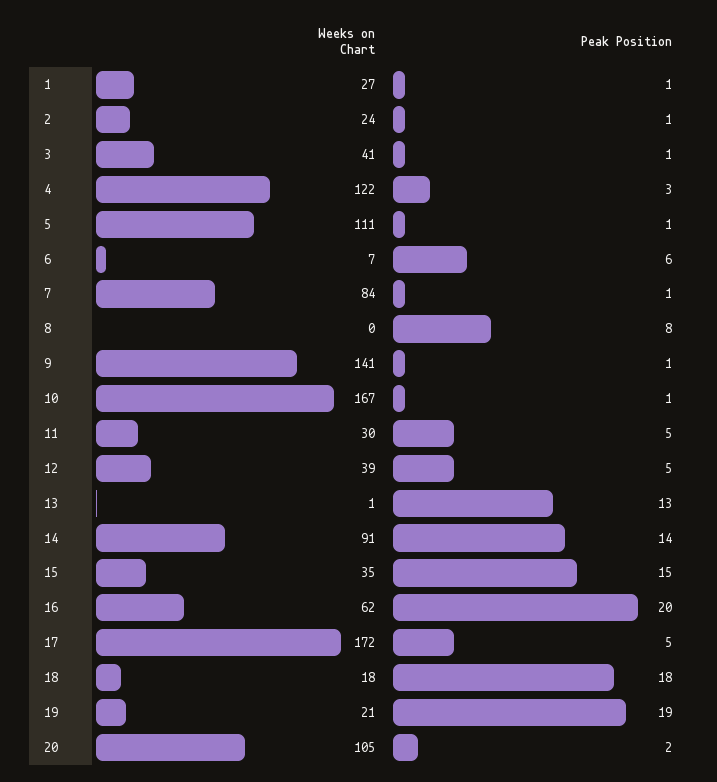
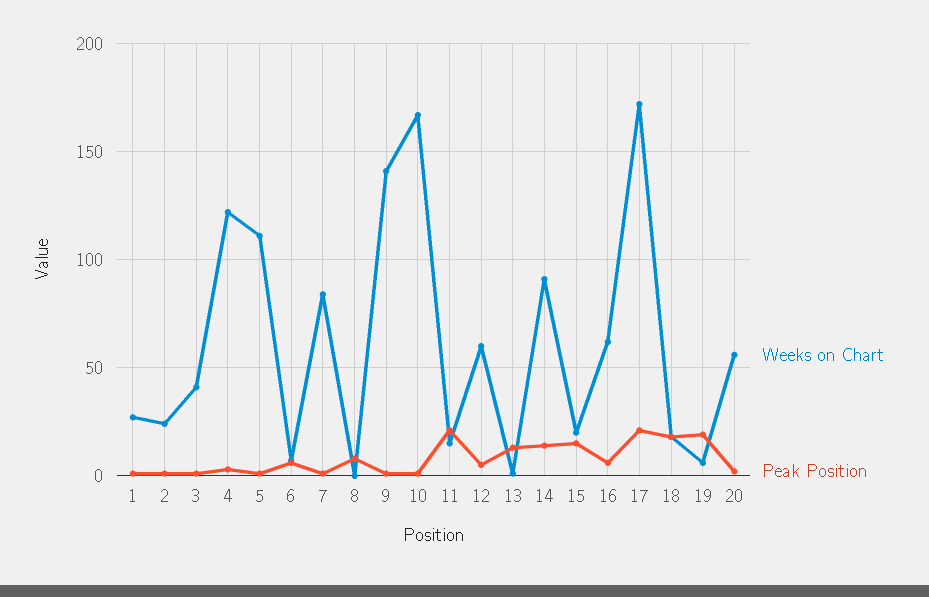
  {
    "Weeks on Chart": {
      "1": 27,
      "2": 24,
      "3": 41,
      "4": 122,
      "5": 111,
      "6": 7,
      "7": 84,
      "8": 0,
      "9": 141,
      "10": 167,
-     "11": 30,
+     "11": 15,
-     "12": 39,
+     "12": 60,
      "13": 1,
      "14": 91,
-     "15": 35,
+     "15": 20,
      "16": 62,
      "17": 172,
      "18": 18,
-     "19": 21,
+     "19": 5,
-     "20": 105
+     "20": 55
    },
    "Peak Position": {
      "1": 1,
      "2": 1,
      "3": 1,
      "4": 3,
      "5": 1,
      "6": 6,
      "7": 1,
      "8": 8,
      "9": 1,
      "10": 1,
-     "11": 5,
+     "11": 20,
      "12": 5,
      "13": 13,
      "14": 14,
      "15": 15,
-     "16": 20,
+     "16": 5,
-     "17": 5,
+     "17": 20,
      "18": 18,
      "19": 19,
      "20": 2
    }
  }

